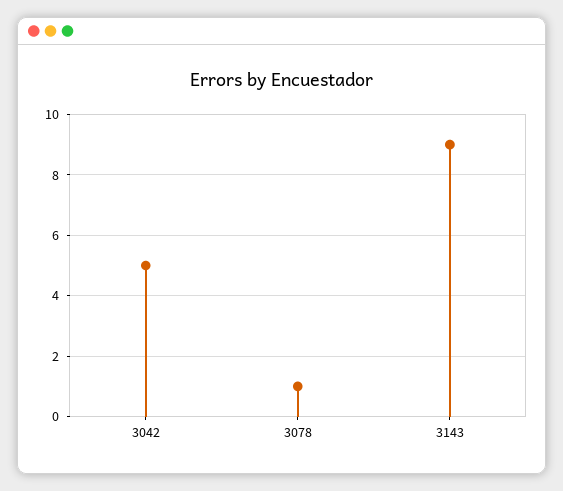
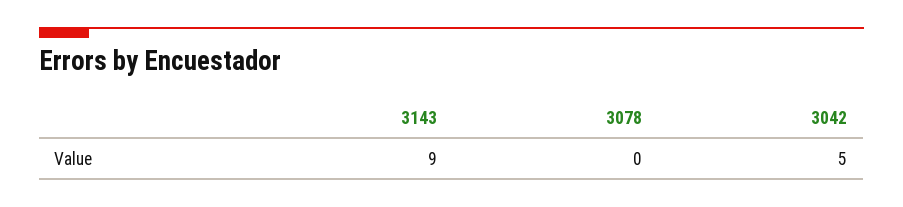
  {
    "3042": 5,
-   "3078": 1,
+   "3078": 0,
    "3143": 9
  }

